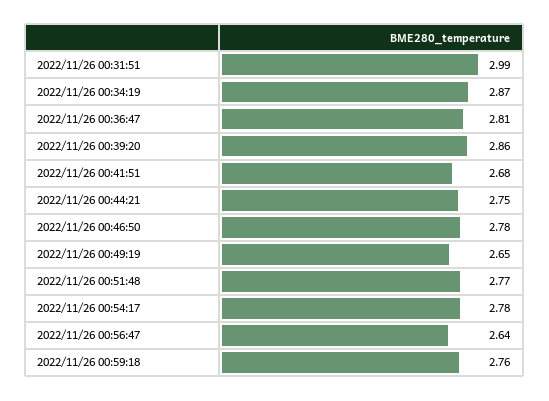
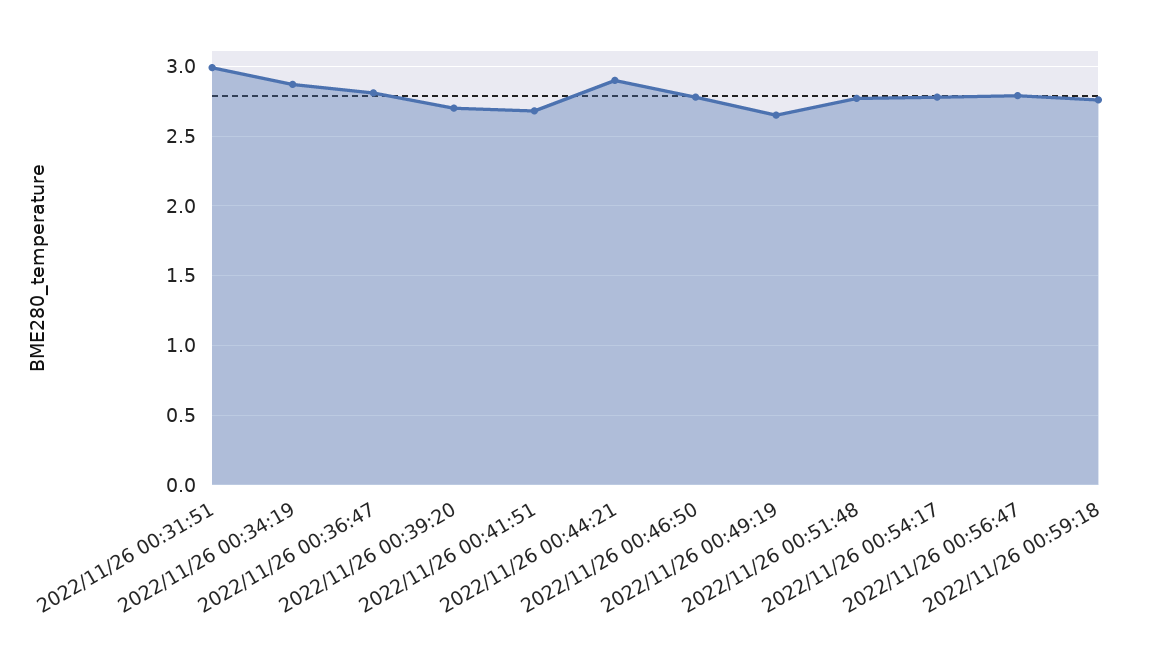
  {
    "2022/11/26 00:31:51": 2.99,
    "2022/11/26 00:34:19": 2.87,
    "2022/11/26 00:36:47": 2.81,
-   "2022/11/26 00:39:20": 2.86,
+   "2022/11/26 00:39:20": 2.7,
    "2022/11/26 00:41:51": 2.68,
-   "2022/11/26 00:44:21": 2.75,
+   "2022/11/26 00:44:21": 2.9,
    "2022/11/26 00:46:50": 2.78,
    "2022/11/26 00:49:19": 2.65,
    "2022/11/26 00:51:48": 2.77,
    "2022/11/26 00:54:17": 2.78,
-   "2022/11/26 00:56:47": 2.64,
+   "2022/11/26 00:56:47": 2.8,
    "2022/11/26 00:59:18": 2.76
  }

